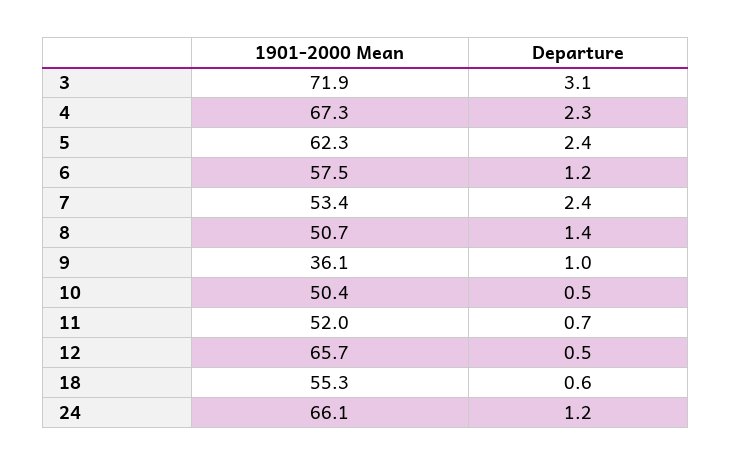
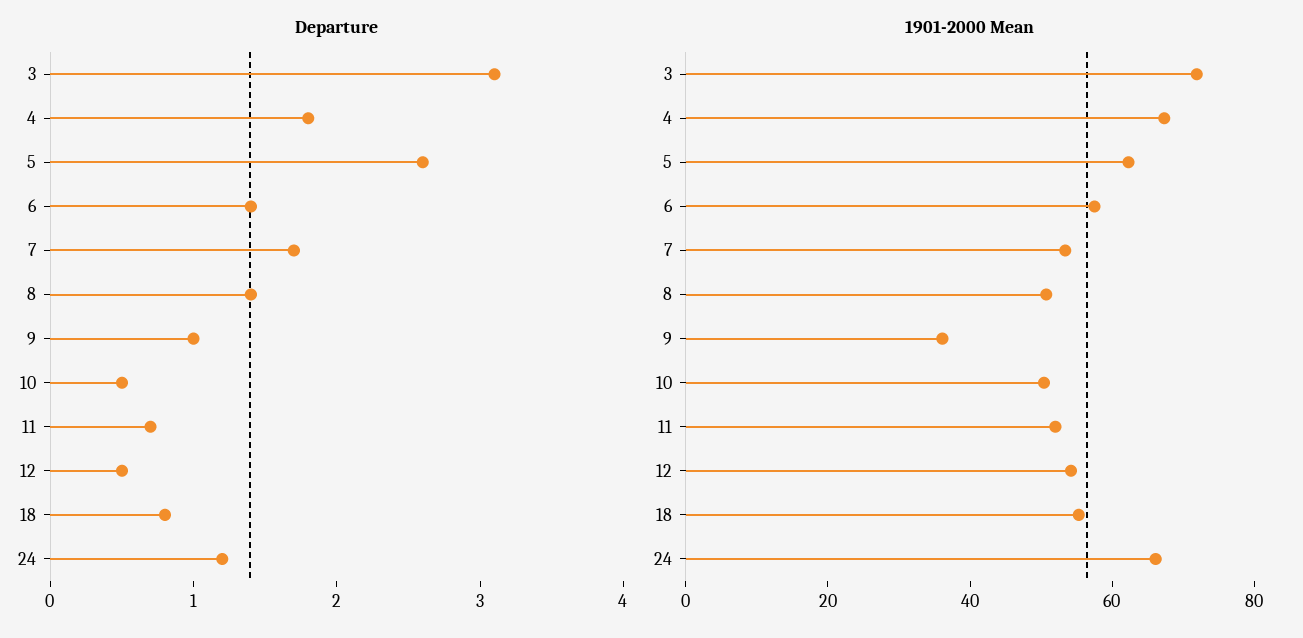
  {
    "1901-2000 Mean": {
      "3": 71.9,
      "4": 67.3,
      "5": 62.3,
      "6": 57.5,
      "7": 53.4,
      "8": 50.7,
      "9": 36.1,
      "10": 50.4,
      "11": 52,
-     "12": 65.7,
+     "12": 55,
      "18": 55.3,
      "24": 66.1
    },
    "Departure": {
      "3": 3.1,
-     "4": 2.3,
+     "4": 1.8,
-     "5": 2.4,
+     "5": 2.6,
-     "6": 1.2,
+     "6": 1.4,
-     "7": 2.4,
+     "7": 1.7,
      "8": 1.4,
      "9": 1,
      "10": 0.5,
      "11": 0.7,
      "12": 0.5,
-     "18": 0.6,
+     "18": 0.8,
      "24": 1.2
    }
  }

